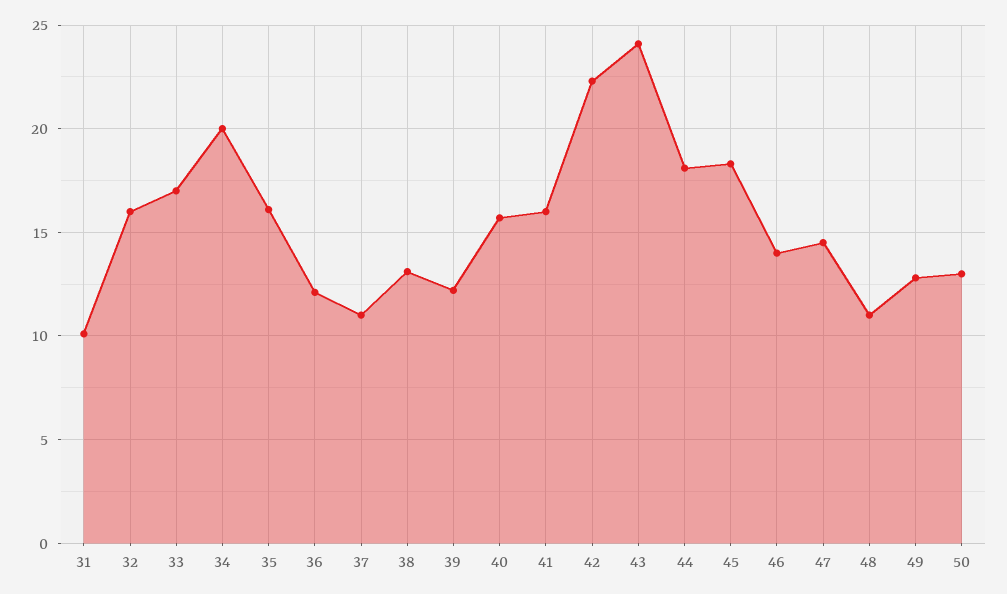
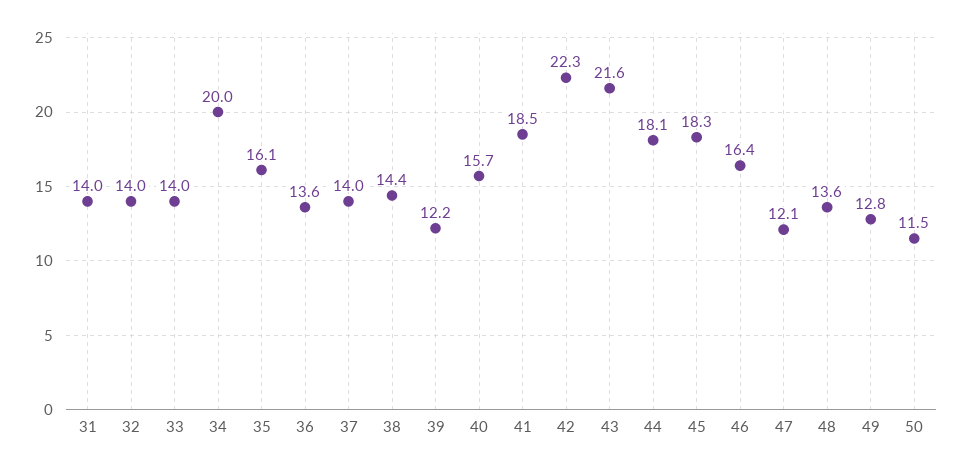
  {
-   "31": 10,
+   "31": 14,
-   "32": 16,
+   "32": 14,
-   "33": 17,
+   "33": 14,
    "34": 20,
    "35": 16.1,
-   "36": 12,
+   "36": 13.6,
-   "37": 11,
+   "37": 14,
-   "38": 13,
+   "38": 14.4,
    "39": 12.2,
    "40": 15.7,
-   "41": 16,
+   "41": 18.5,
    "42": 22.3,
-   "43": 24,
+   "43": 21.6,
    "44": 18.1,
    "45": 18.3,
-   "46": 14,
+   "46": 16.4,
-   "47": 14.5,
+   "47": 12.1,
-   "48": 11,
+   "48": 13.6,
    "49": 12.8,
-   "50": 13
+   "50": 11.5
  }

